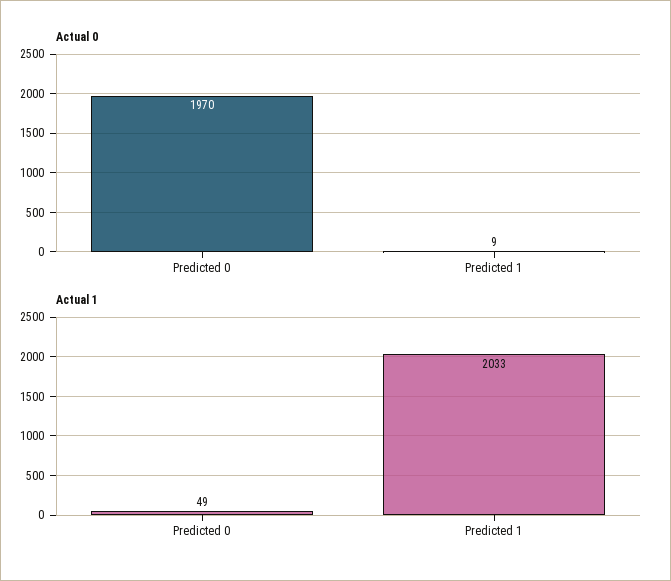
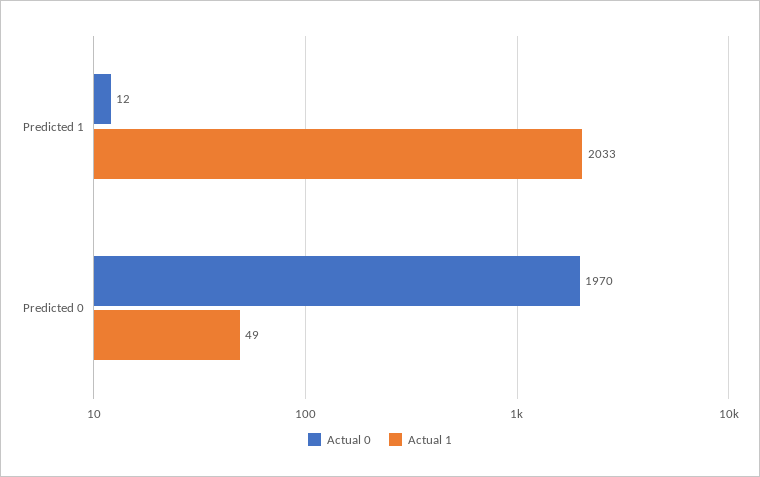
  {
    "Actual 0": {
      "Predicted 0": 1970,
-     "Predicted 1": 9
+     "Predicted 1": 12
    },
    "Actual 1": {
      "Predicted 0": 49,
      "Predicted 1": 2033
    }
  }

